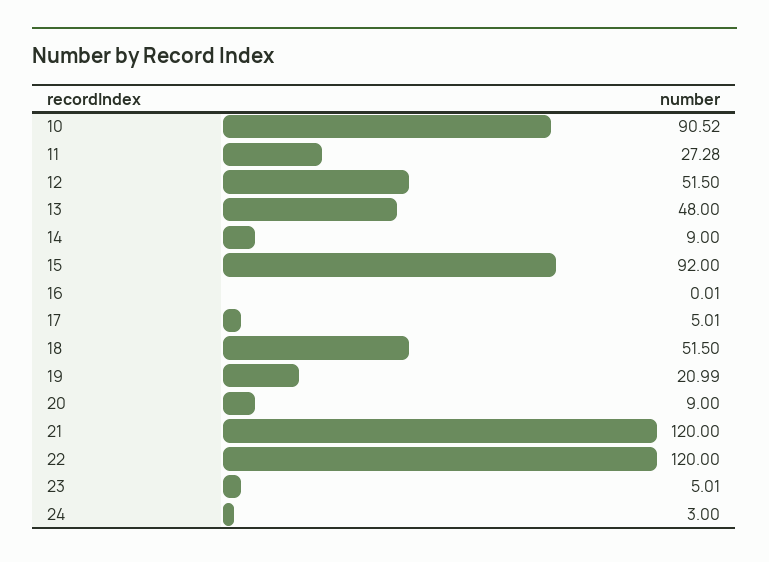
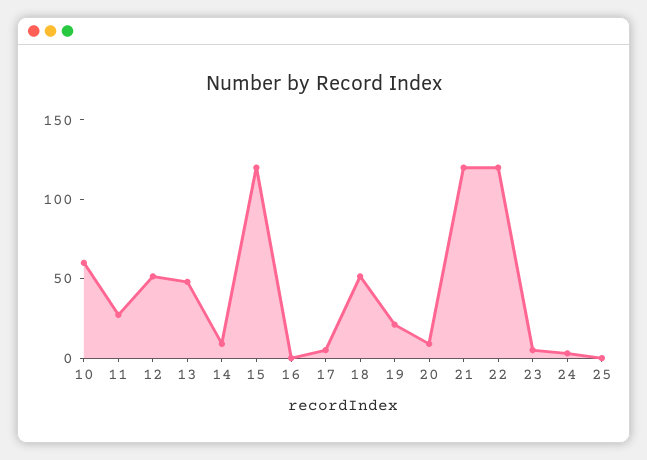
  {
-   "10": 90.52,
+   "10": 60,
    "11": 27.28,
    "12": 51.5,
    "13": 48,
    "14": 9,
-   "15": 92,
+   "15": 120,
    "16": 0.01,
    "17": 5.01,
    "18": 51.5,
    "19": 20.99,
    "20": 9,
    "21": 120,
    "22": 120,
    "23": 5.01,
-   "24": 3
+   "24": 3,
+   "25": 0
  }

